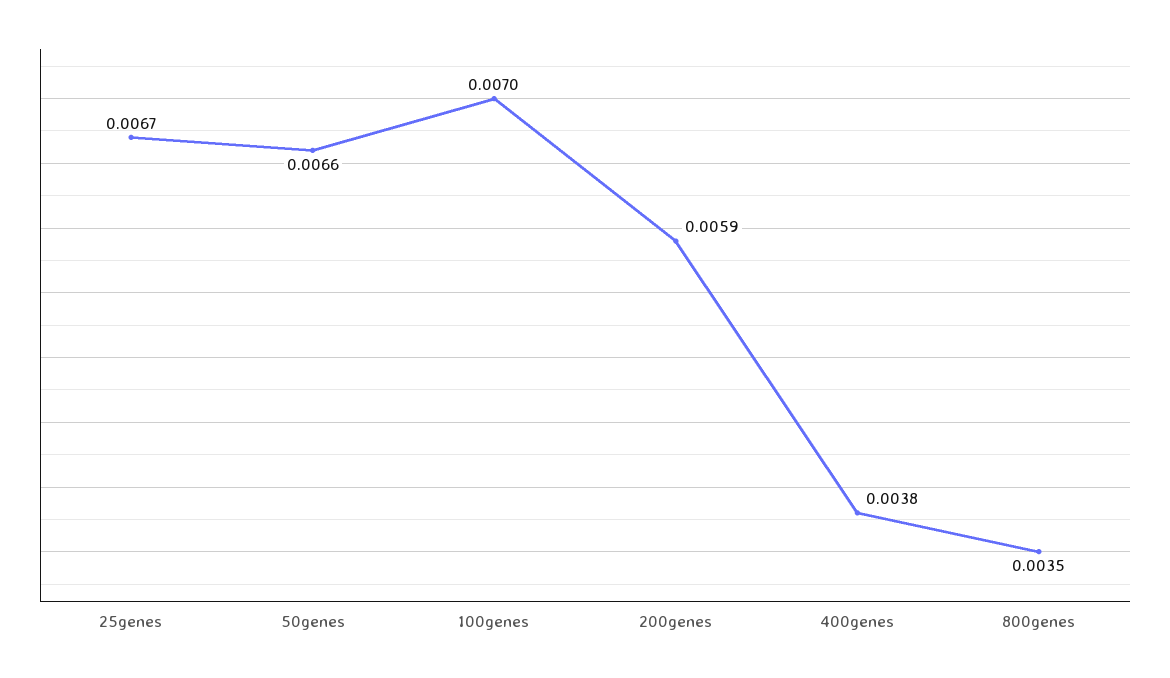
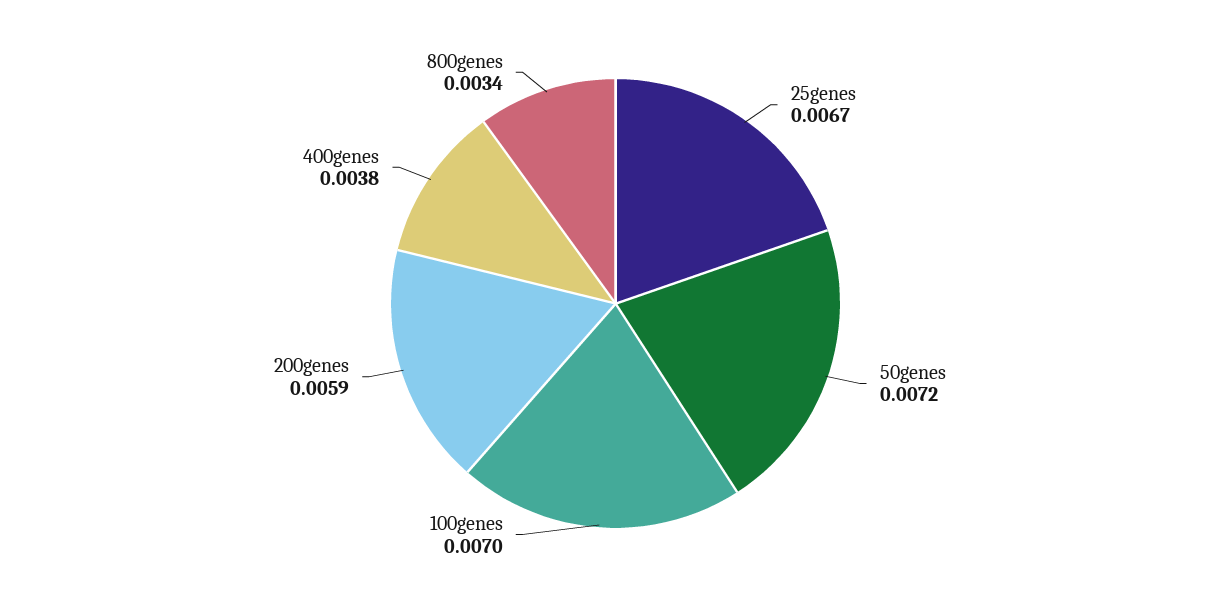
  {
    "25genes": 0.0067,
-   "50genes": 0.0066,
+   "50genes": 0.0072,
    "100genes": 0.007,
    "200genes": 0.0059,
    "400genes": 0.0038,
-   "800genes": 0.0035
+   "800genes": 0.0034
  }

